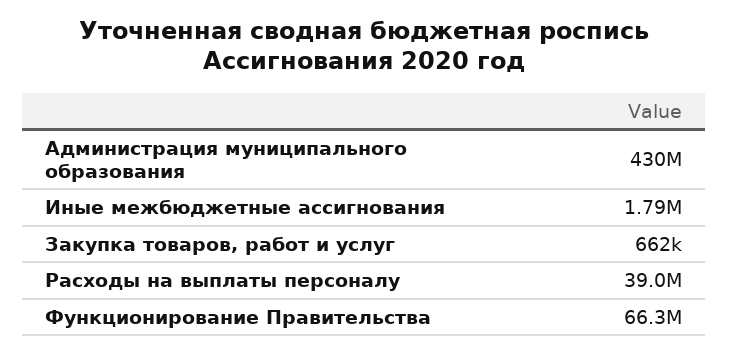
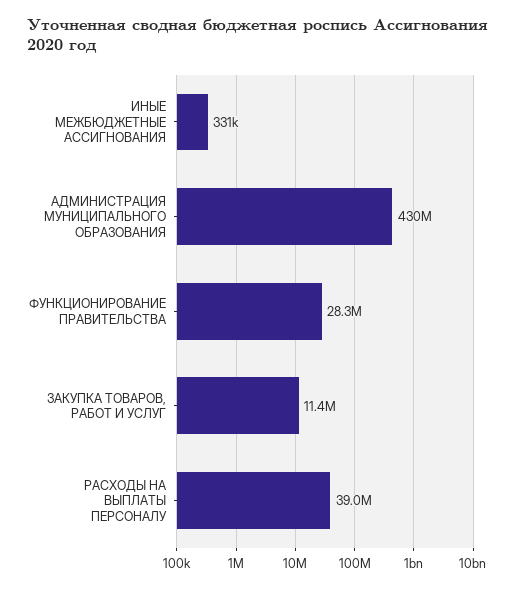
  {
    "Администрация муниципального образования": 430000000,
-   "Иные межбюджетные ассигнования": 1790000,
+   "Иные межбюджетные ассигнования": 331000,
-   "Закупка товаров, работ и услуг": 662000,
+   "Закупка товаров, работ и услуг": 11400000,
    "Расходы на выплаты персоналу": 39000000,
-   "Функционирование Правительства": 66300000
+   "Функционирование Правительства": 28300000
  }

